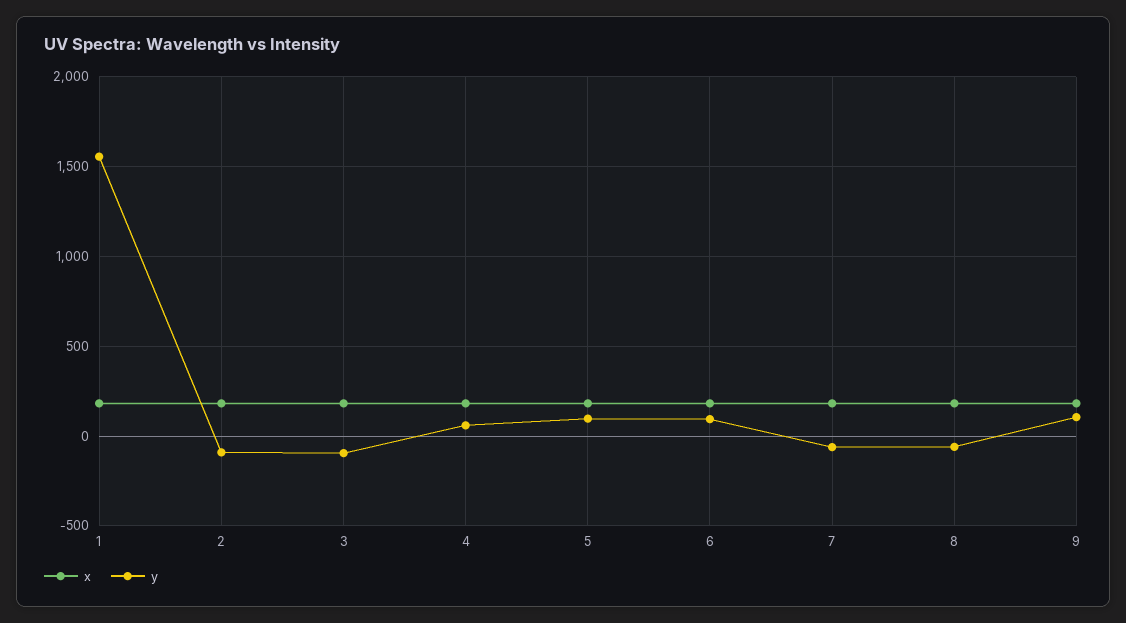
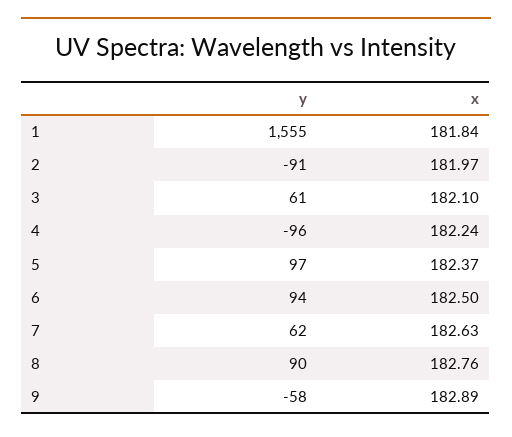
  {
    "x": {
      "1": 181.84,
      "2": 181.97,
      "3": 182.1,
      "4": 182.24,
      "5": 182.37,
      "6": 182.5,
      "7": 182.63,
      "8": 182.76,
      "9": 182.89
    },
    "y": {
      "1": 1555,
      "2": -91,
-     "3": -100,
+     "3": 61,
-     "4": 50,
+     "4": -96,
      "5": 97,
      "6": 94,
-     "7": -50,
+     "7": 62,
-     "8": -50,
+     "8": 90,
-     "9": 100
+     "9": -58
    }
  }

